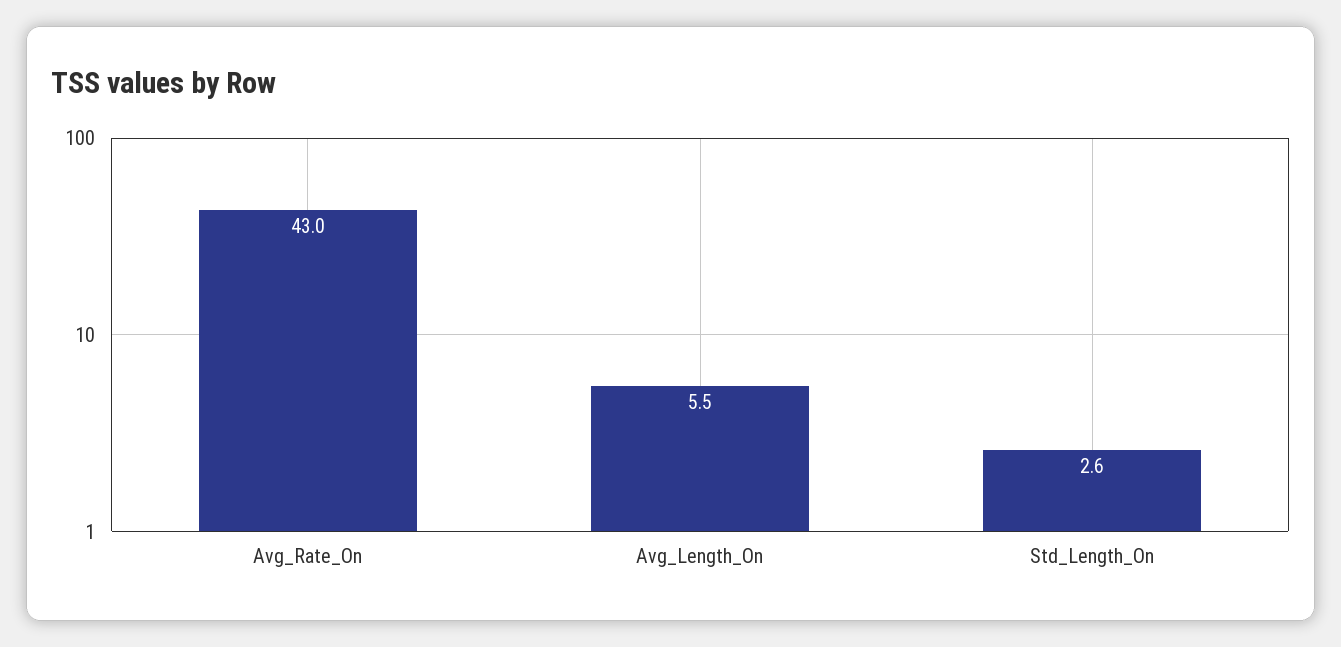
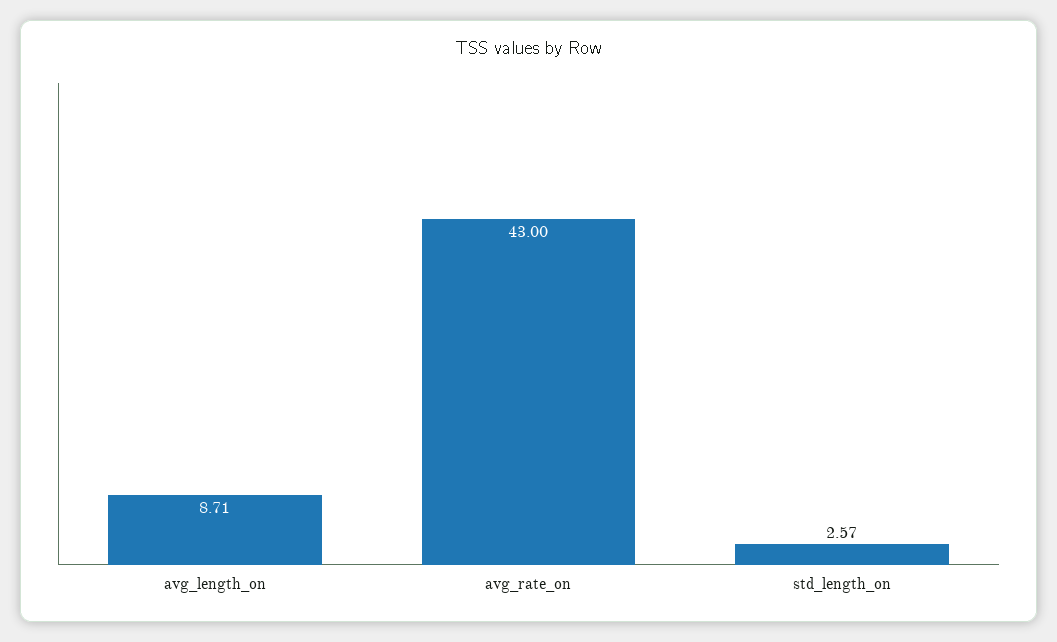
  {
    "Avg_Rate_On": 43,
-   "Avg_Length_On": 5.5,
+   "Avg_Length_On": 8.71,
    "Std_Length_On": 2.57
  }

